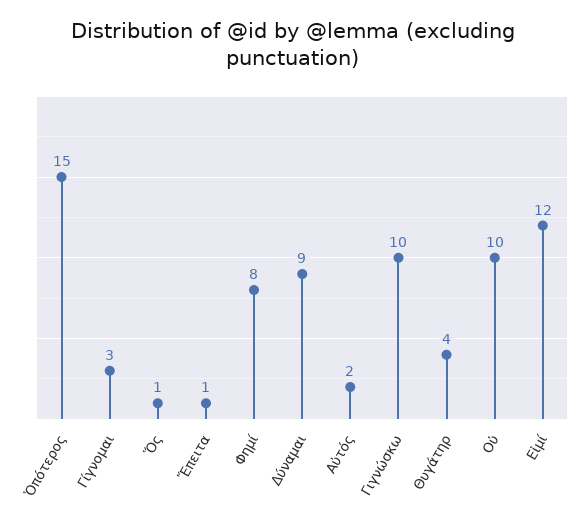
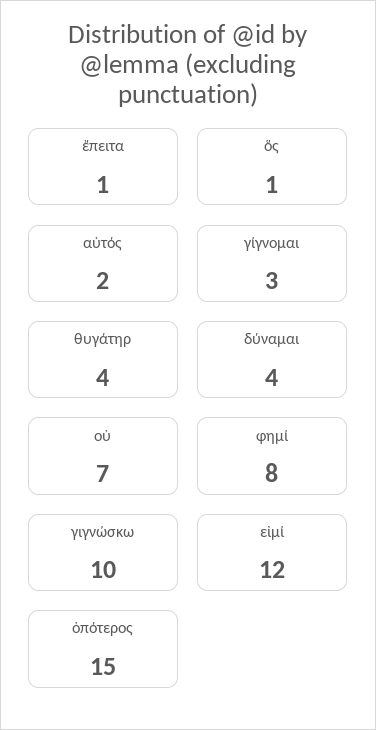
  {
    "Ὁπότερος": 15,
    "Γίγνομαι": 3,
    "Ὅς": 1,
    "Ἔπειτα": 1,
    "Φημί": 8,
-   "Δύναμαι": 9,
+   "Δύναμαι": 4,
    "Αὐτός": 2,
    "Γιγνώσκω": 10,
    "Θυγάτηρ": 4,
-   "Οὐ": 10,
+   "Οὐ": 7,
    "Εἰμί": 12
  }

